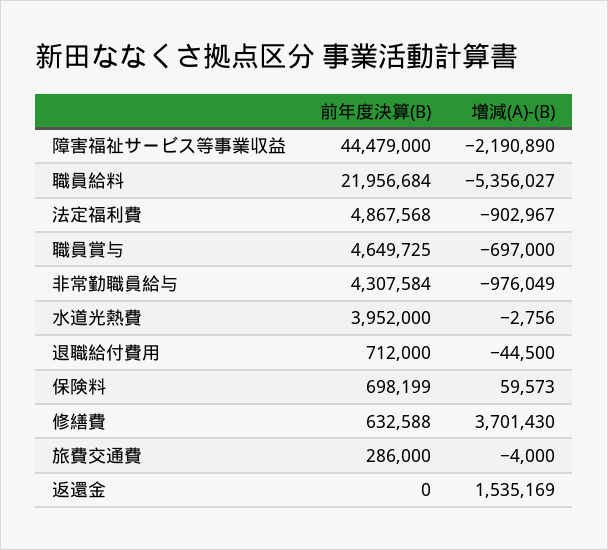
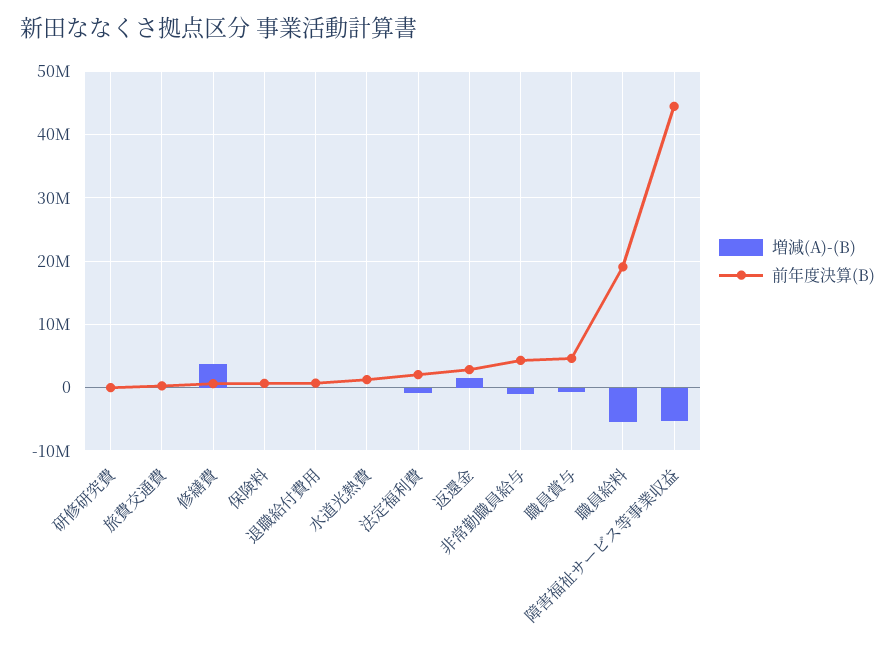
  {
    "前年度決算(B)": {
      "障害福祉サービス等事業収益": 44479000,
-     "職員給料": 21956684,
+     "職員給料": 19000000,
-     "法定福利費": 4867568,
+     "法定福利費": 2000000,
      "職員賞与": 4649725,
      "非常勤職員給与": 4307584,
-     "水道光熱費": 3952000,
+     "水道光熱費": 1000000,
      "退職給付費用": 712000,
      "保険料": 698199,
      "修繕費": 632588,
      "旅費交通費": 286000,
-     "返還金": 0
+     "返還金": 3000000,
+     "研修研究費": 0
    },
    "増減(A)-(B)": {
-     "障害福祉サービス等事業収益": -2190890,
+     "障害福祉サービス等事業収益": -5000000,
      "職員給料": -5356027,
      "法定福利費": -902967,
      "職員賞与": -697000,
      "非常勤職員給与": -976049,
      "水道光熱費": -2756,
      "退職給付費用": -44500,
      "保険料": 59573,
      "修繕費": 3701430,
      "旅費交通費": -4000,
-     "返還金": 1535169
+     "返還金": 1535169,
+     "研修研究費": 0
    }
  }

